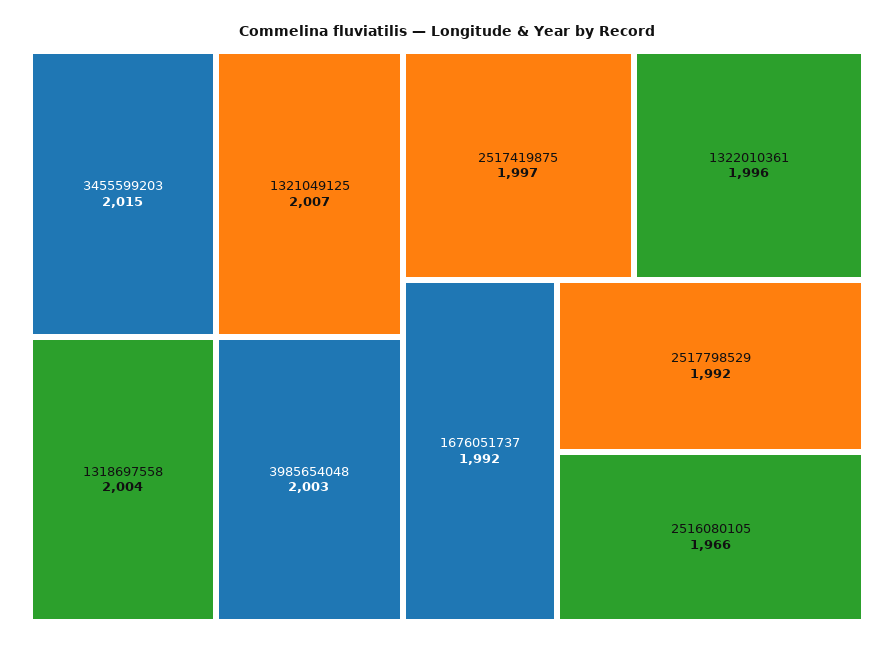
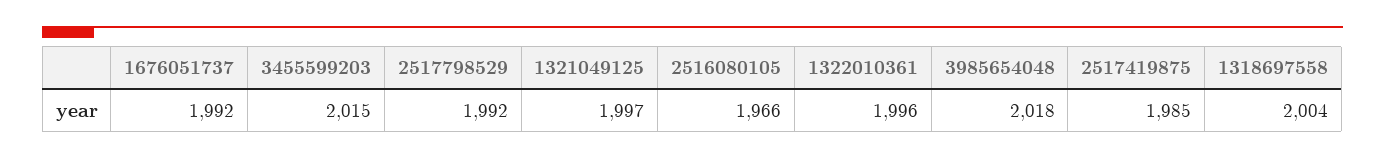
  {
    "3455599203": 2015,
-   "1321049125": 2007,
+   "1321049125": 1997,
    "1318697558": 2004,
-   "3985654048": 2003,
+   "3985654048": 2018,
-   "2517419875": 1997,
+   "2517419875": 1985,
    "1322010361": 1996,
    "1676051737": 1992,
    "2517798529": 1992,
    "2516080105": 1966
  }

